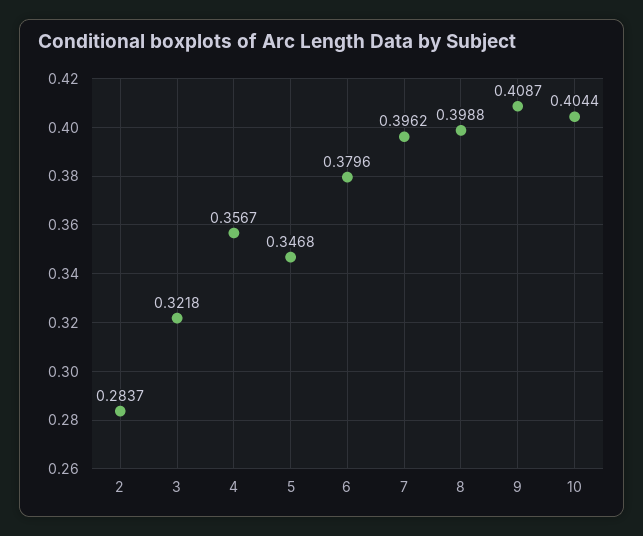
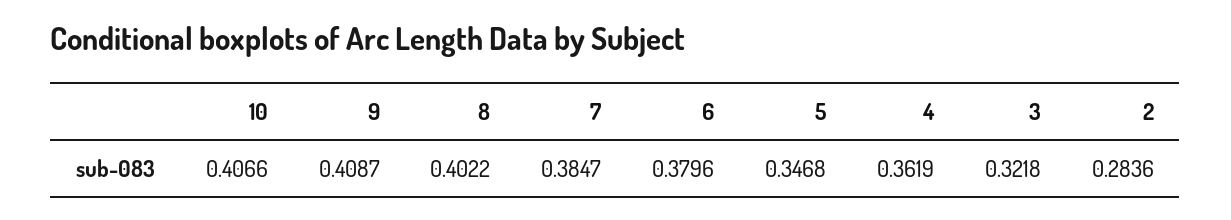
  {
-   "2": 0.2837,
+   "2": 0.2836,
    "3": 0.3218,
-   "4": 0.3567,
+   "4": 0.3619,
    "5": 0.3468,
    "6": 0.3796,
-   "7": 0.3962,
+   "7": 0.3847,
-   "8": 0.3988,
+   "8": 0.4022,
    "9": 0.4087,
-   "10": 0.4044
+   "10": 0.4066
  }

